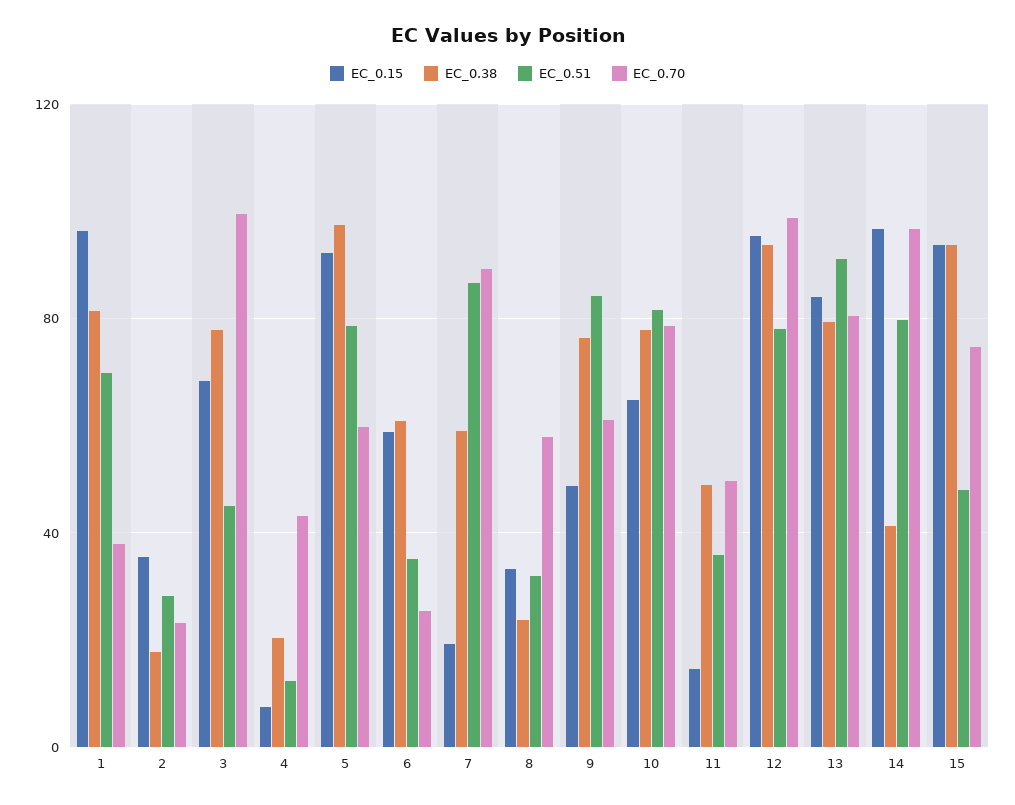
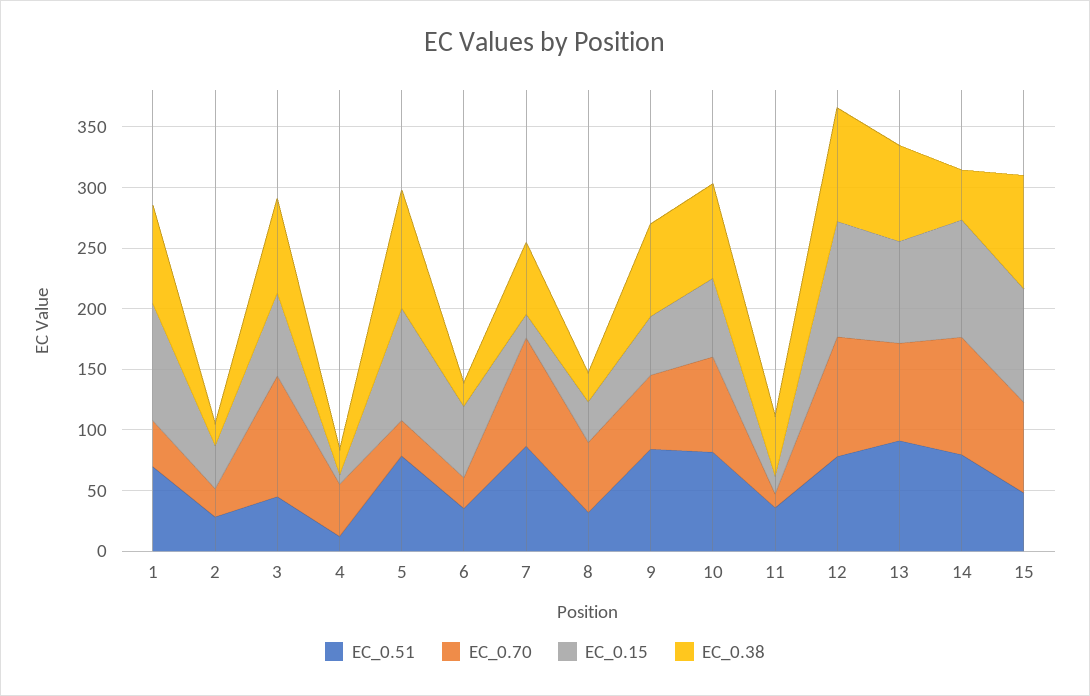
  {
    "EC_0.15": {
      "1": 95,
      "2": 35,
      "3": 70,
      "4": 10,
      "5": 90,
      "6": 60,
      "7": 20,
      "8": 35,
      "9": 50,
      "10": 65,
      "11": 15,
      "12": 95,
      "13": 85,
      "14": 95,
      "15": 95
    },
    "EC_0.38": {
      "1": 80,
      "2": 20,
      "3": 80,
      "4": 20,
      "5": 95,
-     "6": 60,
+     "6": 20,
      "7": 60,
      "8": 25,
      "9": 75,
      "10": 80,
      "11": 50,
      "12": 95,
      "13": 80,
      "14": 40,
      "15": 95
    },
    "EC_0.51": {
      "1": 70,
      "2": 30,
      "3": 45,
      "4": 10,
      "5": 80,
      "6": 35,
      "7": 85,
      "8": 30,
      "9": 85,
      "10": 80,
      "11": 35,
      "12": 80,
      "13": 90,
      "14": 80,
      "15": 50
    },
    "EC_0.70": {
      "1": 40,
      "2": 25,
      "3": 100,
      "4": 45,
-     "5": 60,
+     "5": 30,
      "6": 25,
      "7": 90,
      "8": 60,
      "9": 60,
      "10": 80,
-     "11": 50,
+     "11": 10,
      "12": 100,
      "13": 80,
      "14": 95,
      "15": 75
    }
  }

